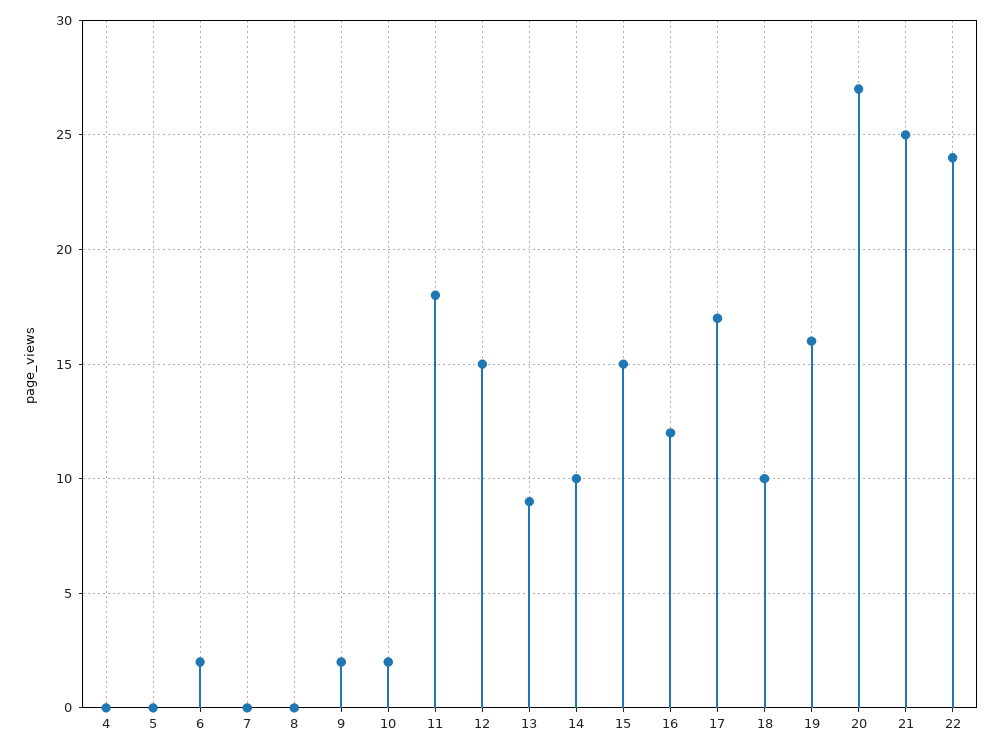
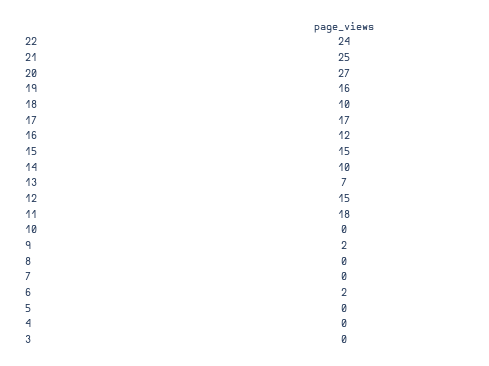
  {
    "4": 0,
    "5": 0,
    "6": 2,
    "7": 0,
    "8": 0,
    "9": 2,
-   "10": 2,
+   "10": 0,
    "11": 18,
    "12": 15,
-   "13": 9,
+   "13": 7,
    "14": 10,
    "15": 15,
    "16": 12,
    "17": 17,
    "18": 10,
    "19": 16,
    "20": 27,
    "21": 25,
-   "22": 24
+   "22": 24,
+   "3": 0
  }

